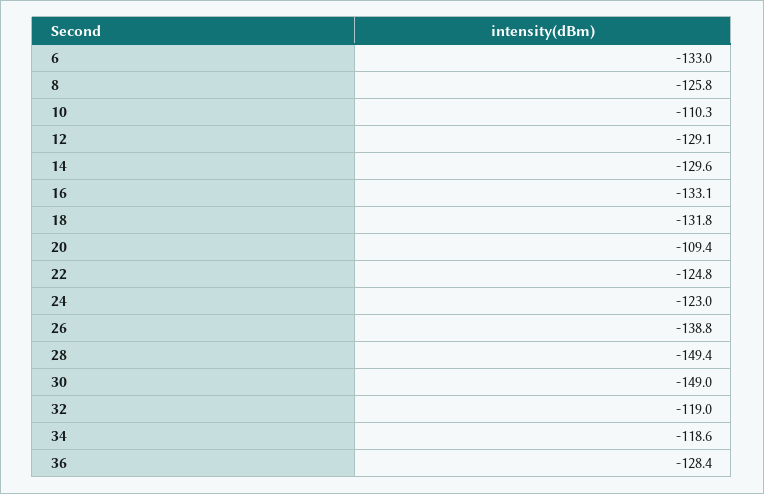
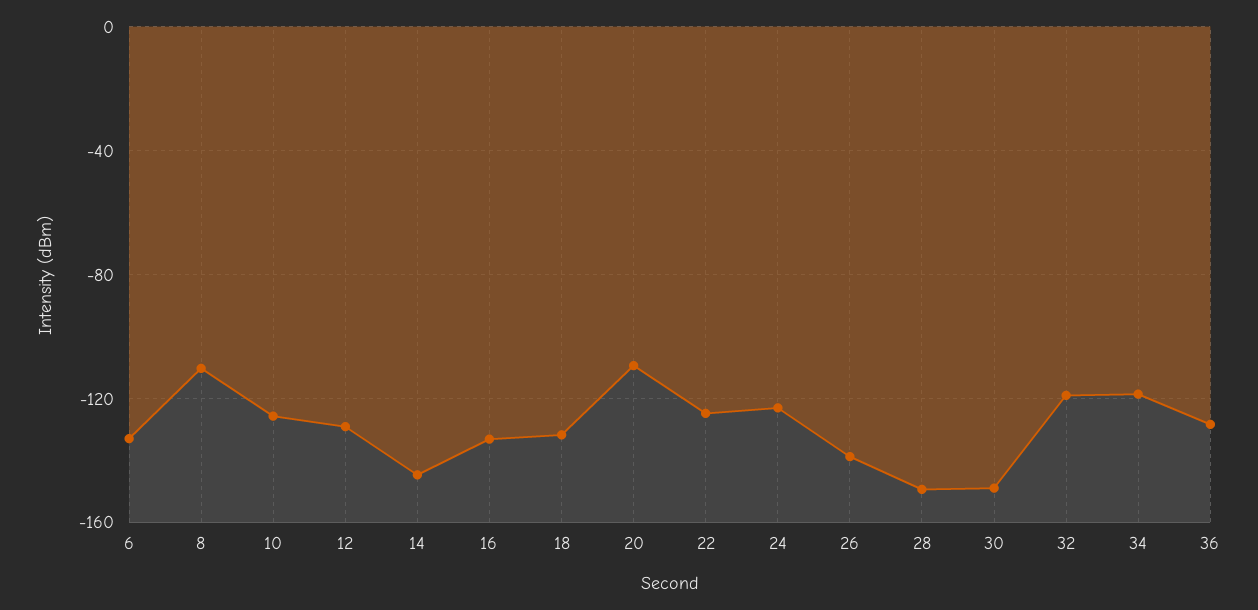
  {
    "6": -133,
-   "8": -125.8,
+   "8": -110,
-   "10": -110.3,
+   "10": -125,
    "12": -129.1,
-   "14": -129.6,
+   "14": -145,
    "16": -133.1,
    "18": -131.8,
    "20": -109.4,
    "22": -124.8,
    "24": -123,
    "26": -138.8,
    "28": -149.4,
    "30": -149,
    "32": -119,
    "34": -118.6,
    "36": -128.4
  }

